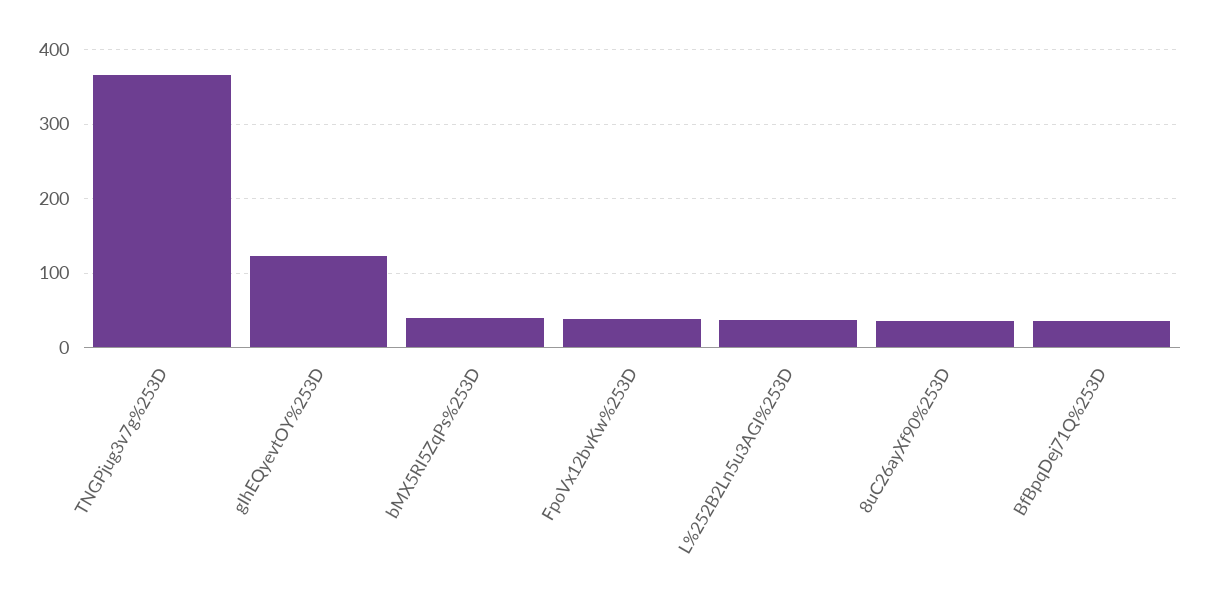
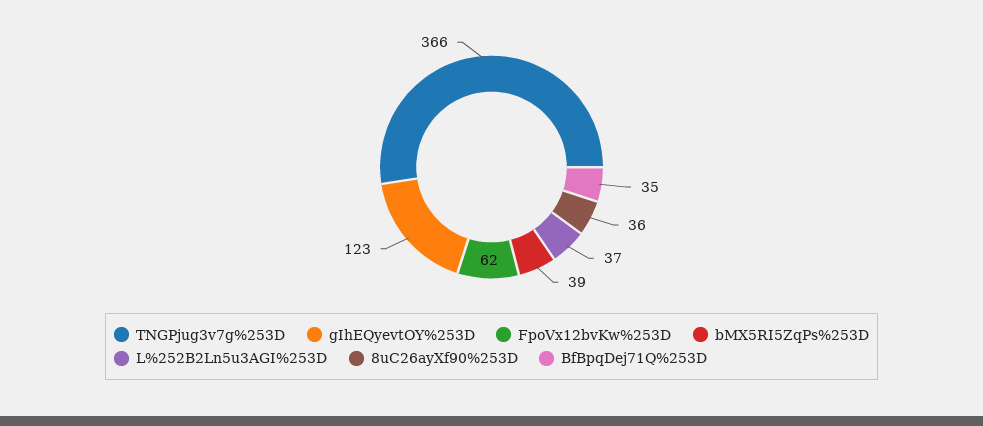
  {
    "TNGPjug3v7g%253D": 366,
    "gIhEQyevtOY%253D": 123,
    "bMX5RI5ZqPs%253D": 39,
-   "FpoVx12bvKw%253D": 40,
+   "FpoVx12bvKw%253D": 62,
    "L%252B2Ln5u3AGI%253D": 37,
    "8uC26ayXf90%253D": 36,
    "BfBpqDej71Q%253D": 35
  }

